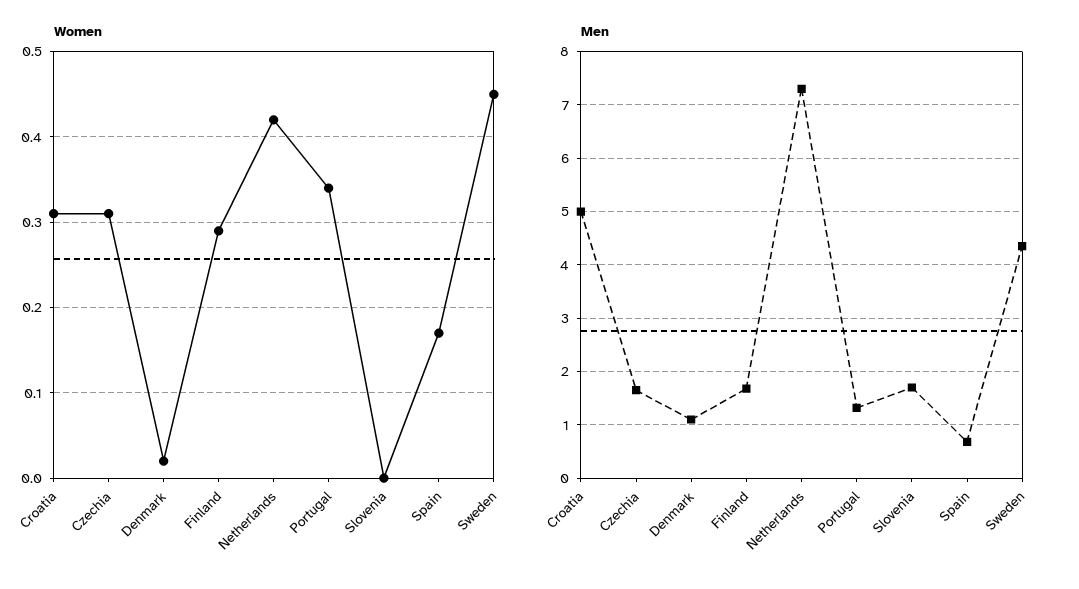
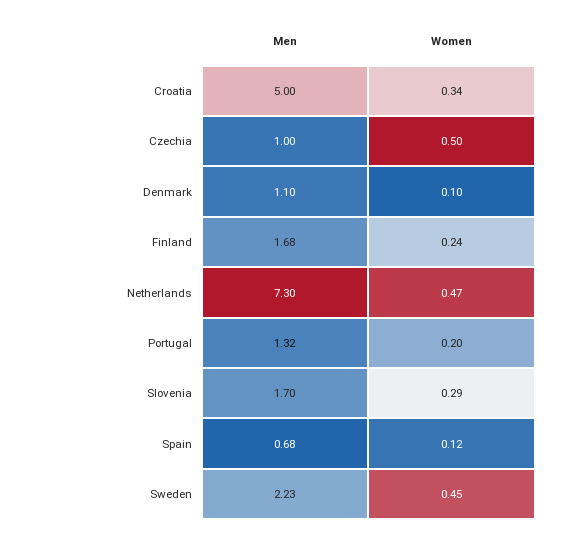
  {
    "Women": {
-     "Croatia": 0.31,
+     "Croatia": 0.34,
-     "Czechia": 0.31,
+     "Czechia": 0.5,
-     "Denmark": 0.02,
+     "Denmark": 0.1,
-     "Finland": 0.29,
+     "Finland": 0.24,
-     "Netherlands": 0.42,
+     "Netherlands": 0.47,
-     "Portugal": 0.34,
+     "Portugal": 0.2,
-     "Slovenia": 0,
+     "Slovenia": 0.29,
-     "Spain": 0.17,
+     "Spain": 0.12,
      "Sweden": 0.45
    },
    "Men": {
      "Croatia": 5,
-     "Czechia": 1.6,
+     "Czechia": 1,
      "Denmark": 1.1,
      "Finland": 1.68,
      "Netherlands": 7.3,
      "Portugal": 1.32,
      "Slovenia": 1.7,
      "Spain": 0.68,
-     "Sweden": 4.4
+     "Sweden": 2.23
    }
  }

